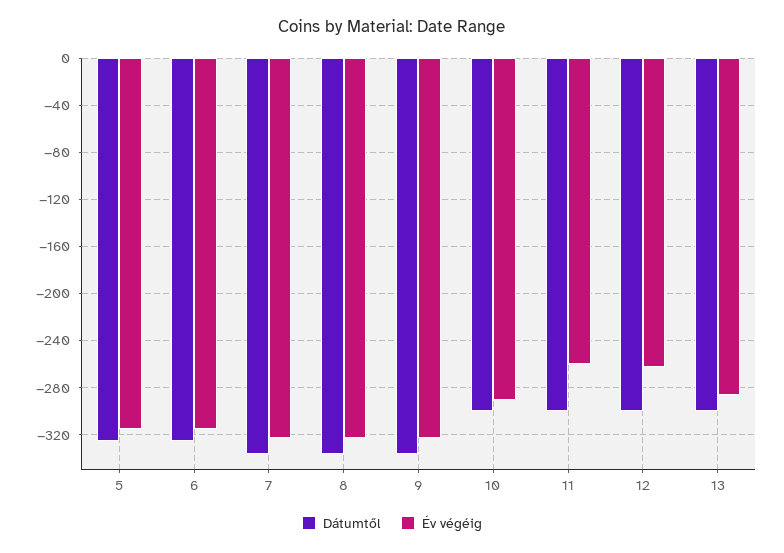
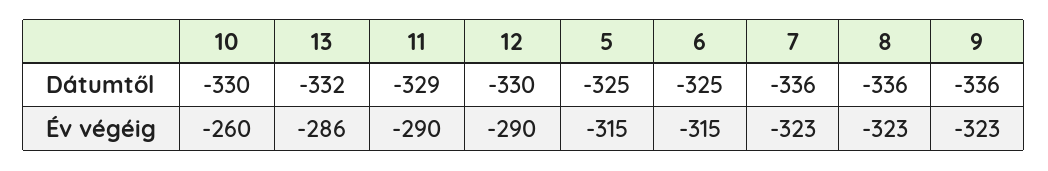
  {
    "Dátumtől": {
      "5": -325,
      "6": -325,
      "7": -336,
      "8": -336,
      "9": -336,
-     "10": -300,
+     "10": -330,
-     "11": -300,
+     "11": -329,
-     "12": -300,
+     "12": -330,
-     "13": -300
+     "13": -332
    },
    "Év végéig": {
      "5": -315,
      "6": -315,
      "7": -323,
      "8": -323,
      "9": -323,
-     "10": -290,
+     "10": -260,
-     "11": -260,
+     "11": -290,
-     "12": -260,
+     "12": -290,
      "13": -286
    }
  }

